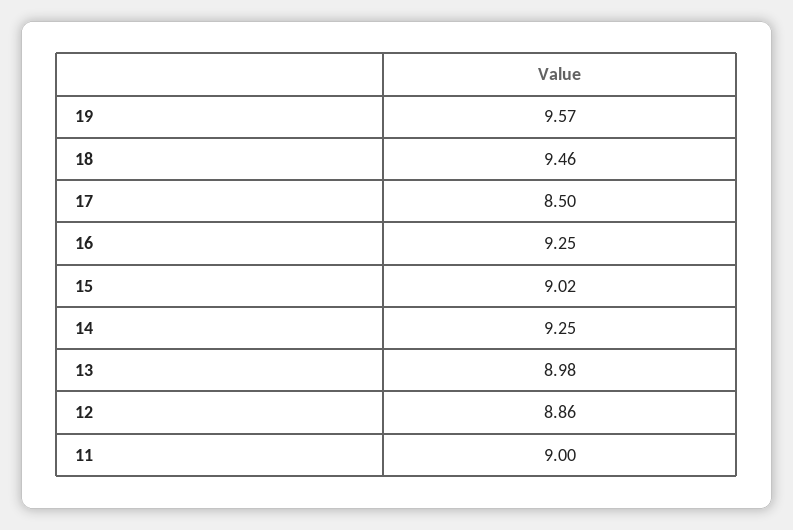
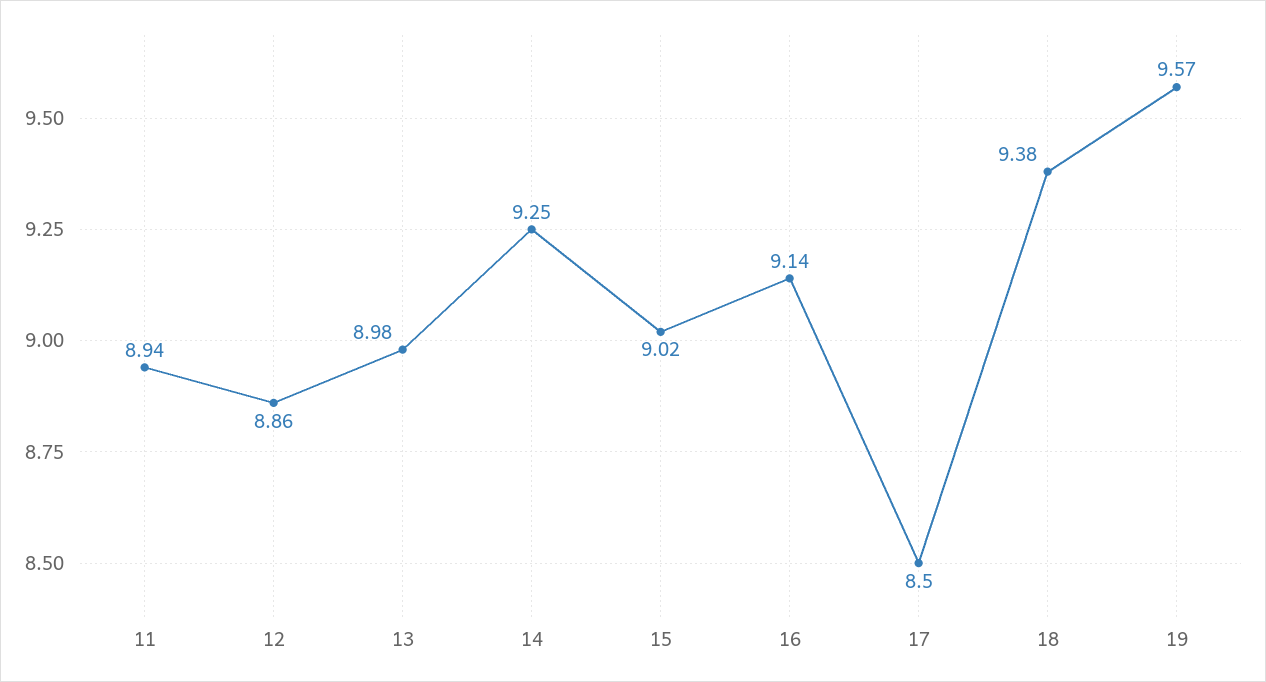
  {
    "19": 9.57,
-   "18": 9.46,
+   "18": 9.38,
    "17": 8.5,
-   "16": 9.25,
+   "16": 9.14,
    "15": 9.02,
    "14": 9.25,
    "13": 8.98,
    "12": 8.86,
-   "11": 9
+   "11": 8.94
  }

